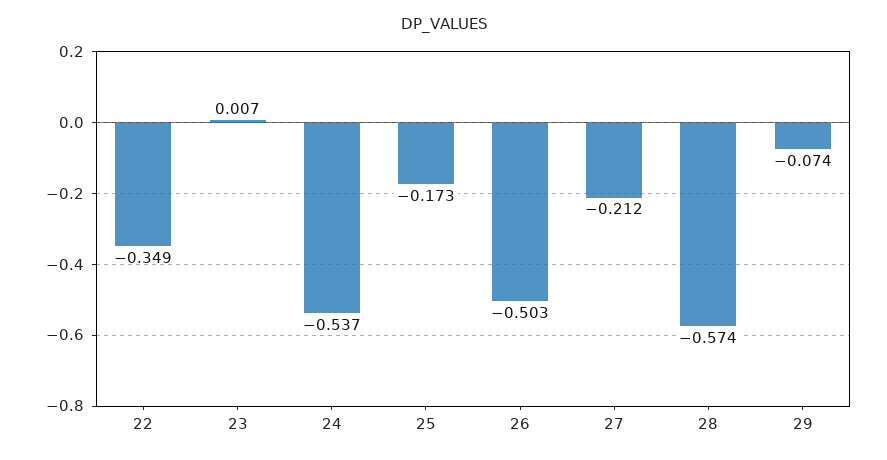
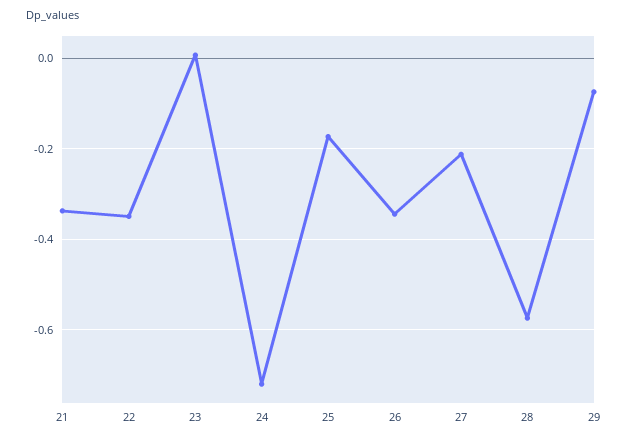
  {
    "22": -0.349,
    "23": 0.007,
-   "24": -0.537,
+   "24": -0.72,
    "25": -0.173,
-   "26": -0.503,
+   "26": -0.34,
    "27": -0.212,
    "28": -0.574,
-   "29": -0.074
+   "29": -0.074,
+   "21": -0.34
  }

